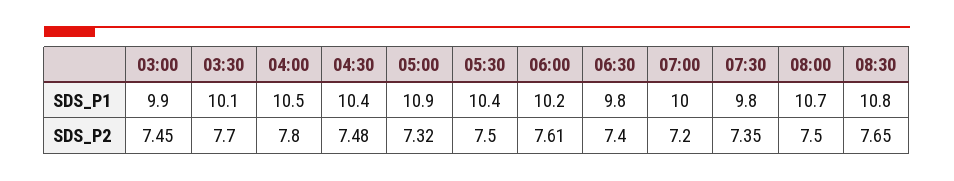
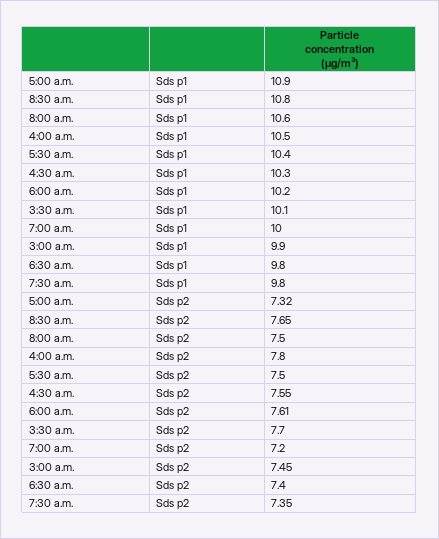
  {
    "03:00": {
      "SDS_P1": 9.9,
      "SDS_P2": 7.45
    },
    "03:30": {
      "SDS_P1": 10.1,
      "SDS_P2": 7.7
    },
    "04:00": {
      "SDS_P1": 10.5,
      "SDS_P2": 7.8
    },
    "04:30": {
-     "SDS_P1": 10.4,
+     "SDS_P1": 10.3,
-     "SDS_P2": 7.48
+     "SDS_P2": 7.55
    },
    "05:00": {
      "SDS_P1": 10.9,
      "SDS_P2": 7.32
    },
    "05:30": {
      "SDS_P1": 10.4,
      "SDS_P2": 7.5
    },
    "06:00": {
      "SDS_P1": 10.2,
      "SDS_P2": 7.61
    },
    "06:30": {
      "SDS_P1": 9.8,
      "SDS_P2": 7.4
    },
    "07:00": {
      "SDS_P1": 10,
      "SDS_P2": 7.2
    },
    "07:30": {
      "SDS_P1": 9.8,
      "SDS_P2": 7.35
    },
    "08:00": {
-     "SDS_P1": 10.7,
+     "SDS_P1": 10.6,
      "SDS_P2": 7.5
    },
    "08:30": {
      "SDS_P1": 10.8,
      "SDS_P2": 7.65
    }
  }

